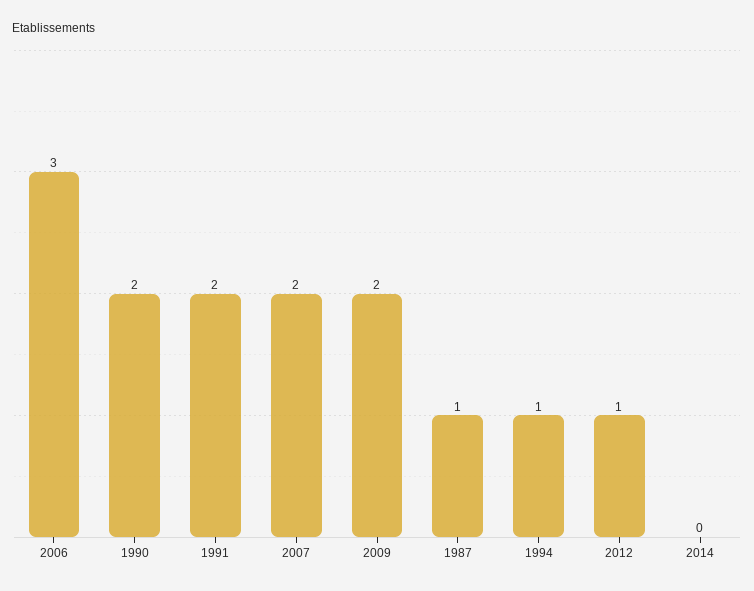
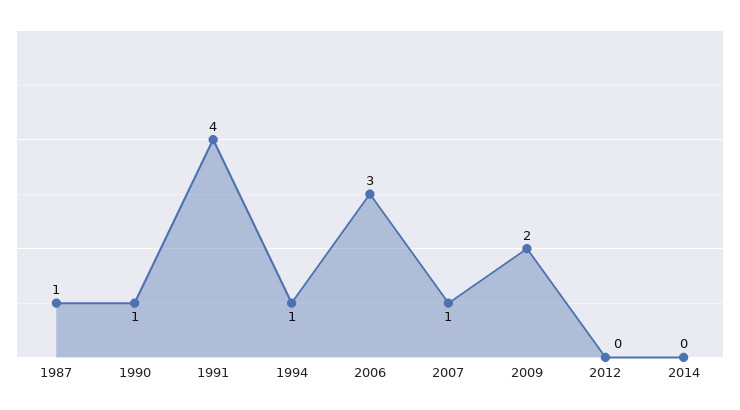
  {
    "2006": 3,
-   "1990": 2,
+   "1990": 1,
-   "1991": 2,
+   "1991": 4,
-   "2007": 2,
+   "2007": 1,
    "2009": 2,
    "1987": 1,
    "1994": 1,
-   "2012": 1,
+   "2012": 0,
    "2014": 0
  }

